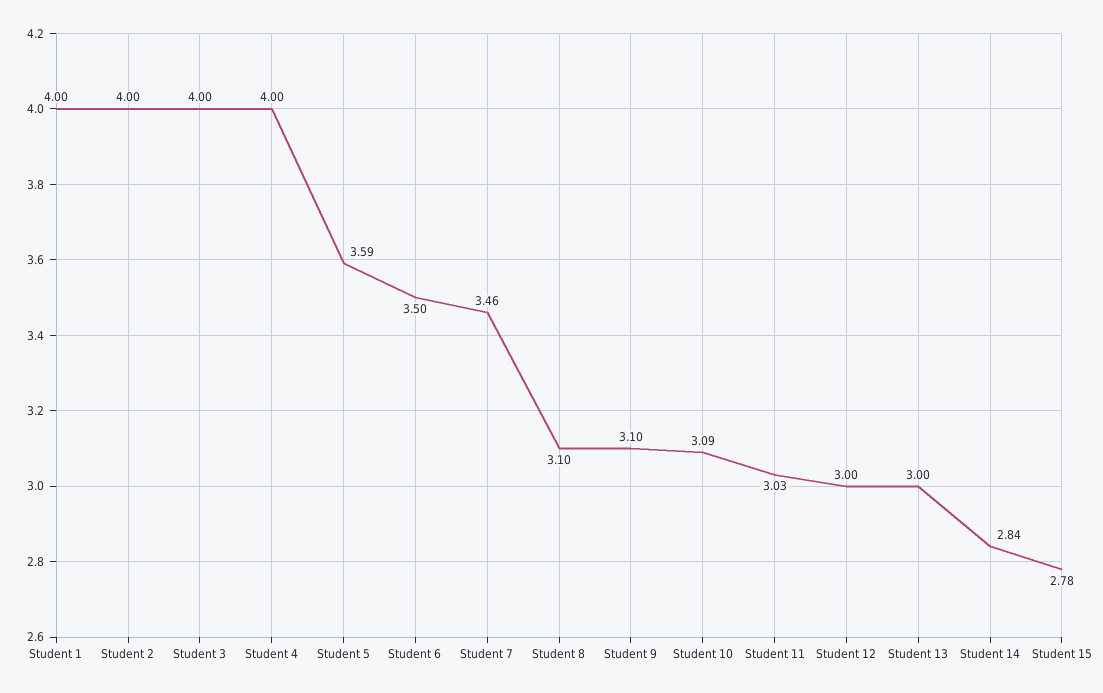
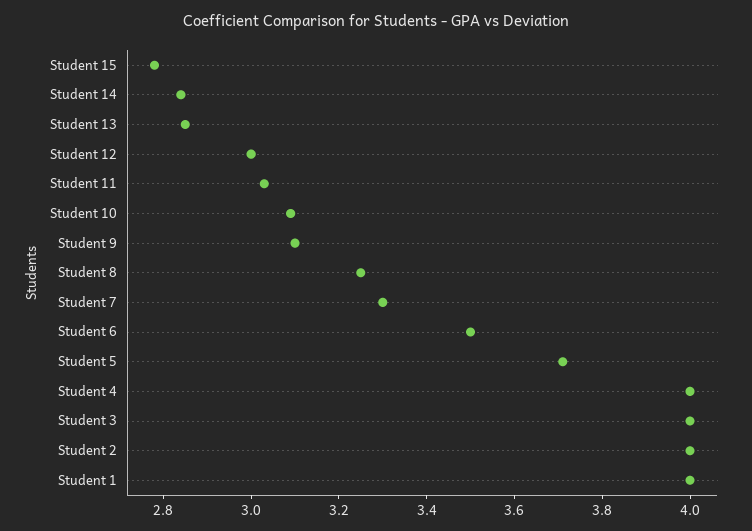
  {
    "Student 1": 4,
    "Student 2": 4,
    "Student 3": 4,
    "Student 4": 4,
-   "Student 5": 3.59,
+   "Student 5": 3.7,
    "Student 6": 3.5,
-   "Student 7": 3.46,
+   "Student 7": 3.3,
-   "Student 8": 3.1,
+   "Student 8": 3.25,
    "Student 9": 3.1,
    "Student 10": 3.09,
    "Student 11": 3.03,
    "Student 12": 3,
-   "Student 13": 3,
+   "Student 13": 2.85,
    "Student 14": 2.84,
    "Student 15": 2.78
  }

